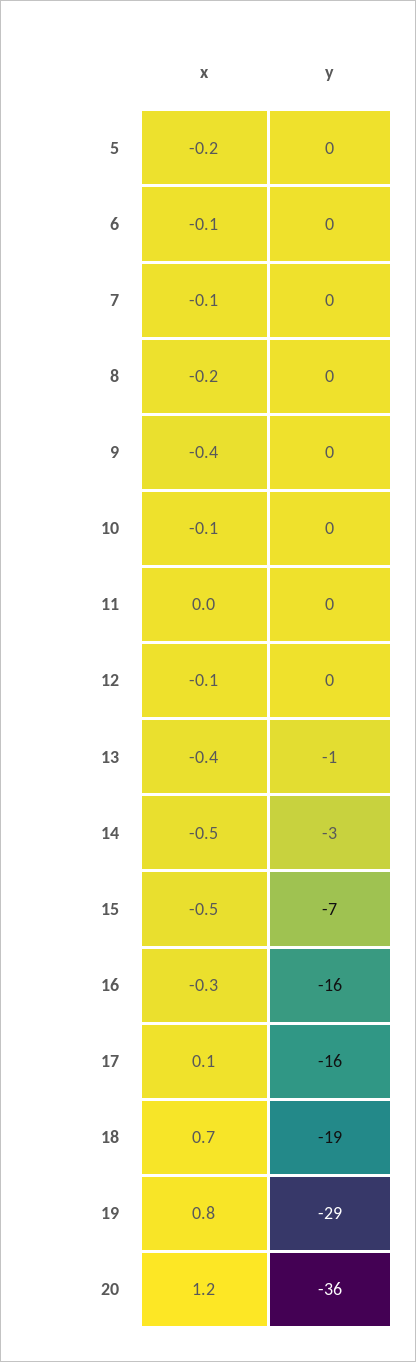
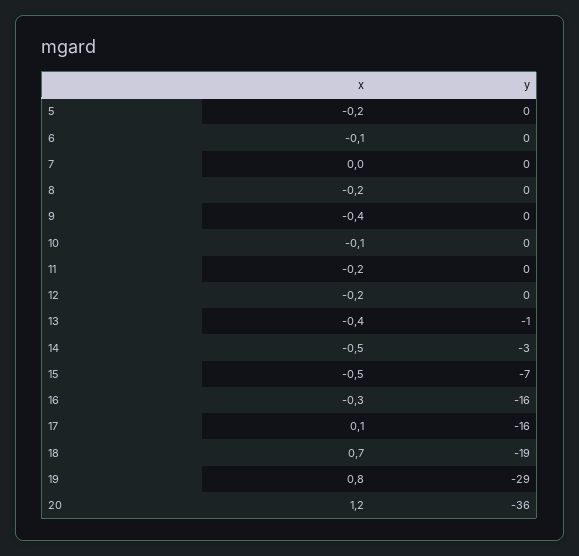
  {
    "x": {
      "5": -0.2,
      "6": -0.1,
-     "7": -0.1,
+     "7": 0,
      "8": -0.2,
      "9": -0.4,
      "10": -0.1,
-     "11": 0,
+     "11": -0.2,
-     "12": -0.1,
+     "12": -0.2,
      "13": -0.4,
      "14": -0.5,
      "15": -0.5,
      "16": -0.3,
      "17": 0.1,
      "18": 0.7,
      "19": 0.8,
      "20": 1.2
    },
    "y": {
      "5": 0,
      "6": 0,
      "7": 0,
      "8": 0,
      "9": 0,
      "10": 0,
      "11": 0,
      "12": 0,
      "13": -1,
      "14": -3,
      "15": -7,
      "16": -16,
      "17": -16,
      "18": -19,
      "19": -29,
      "20": -36
    }
  }

